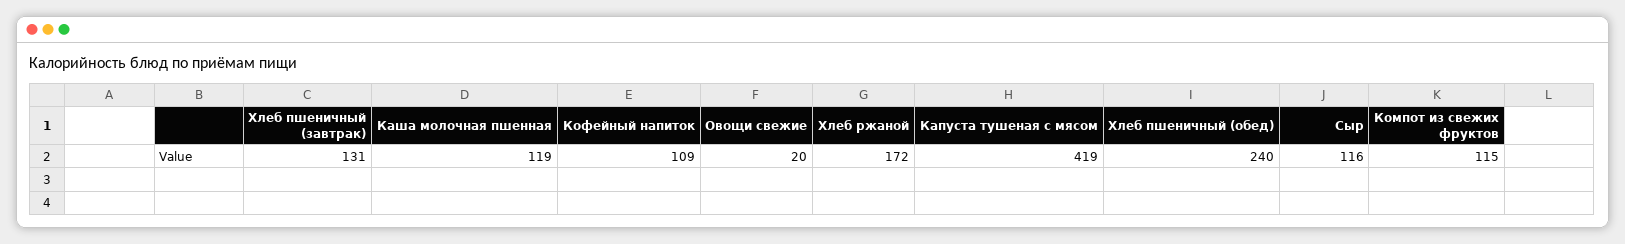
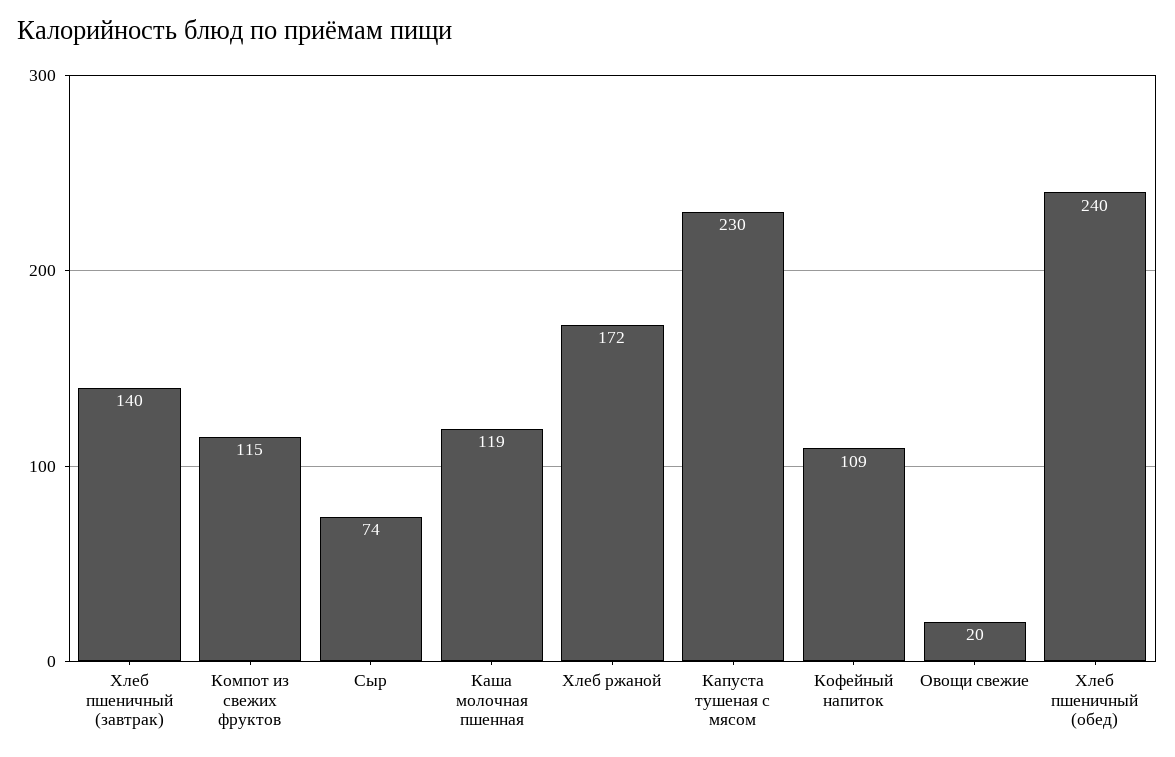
  {
-   "Хлеб пшеничный (завтрак)": 131,
+   "Хлеб пшеничный (завтрак)": 140,
    "Каша молочная пшенная": 119,
    "Кофейный напиток": 109,
    "Овощи свежие": 20,
    "Хлеб ржаной": 172,
-   "Капуста тушеная с мясом": 419,
+   "Капуста тушеная с мясом": 230,
    "Хлеб пшеничный (обед)": 240,
-   "Сыр": 116,
+   "Сыр": 74,
    "Компот из свежих фруктов": 115
  }

